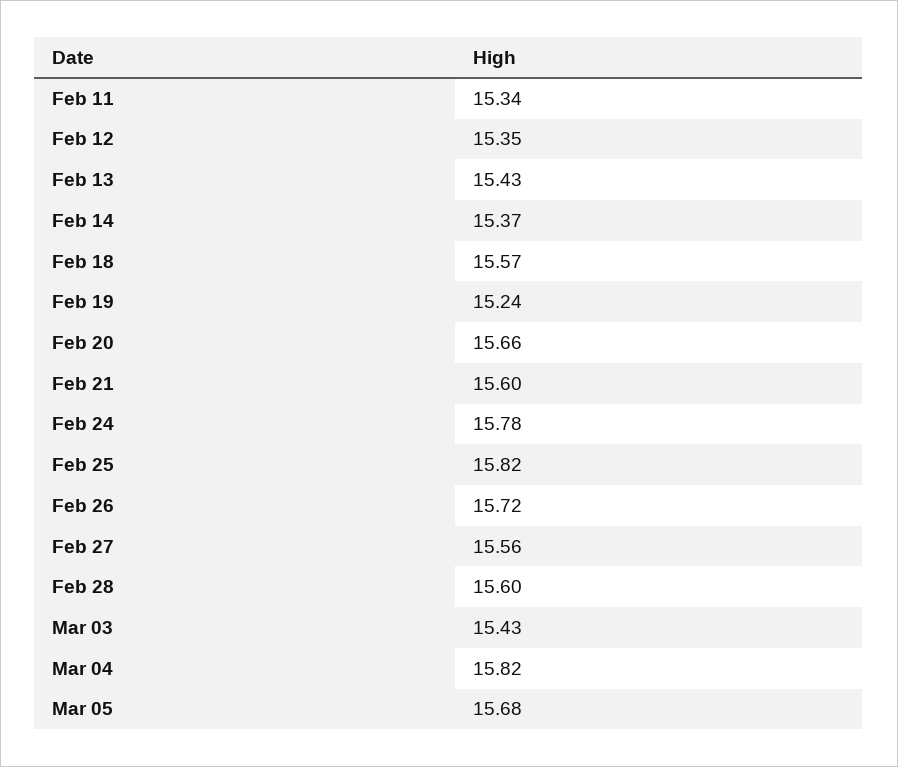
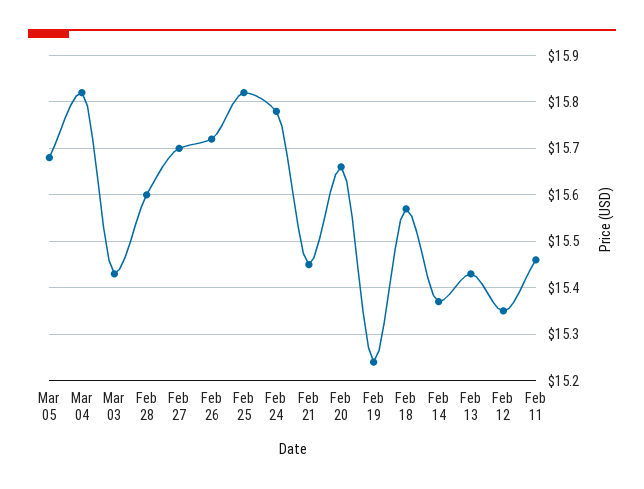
  {
-   "Feb 11": 15.34,
+   "Feb 11": 15.45,
    "Feb 12": 15.35,
    "Feb 13": 15.43,
    "Feb 14": 15.37,
    "Feb 18": 15.57,
    "Feb 19": 15.24,
    "Feb 20": 15.66,
-   "Feb 21": 15.6,
+   "Feb 21": 15.45,
    "Feb 24": 15.78,
    "Feb 25": 15.82,
    "Feb 26": 15.72,
-   "Feb 27": 15.56,
+   "Feb 27": 15.7,
    "Feb 28": 15.6,
    "Mar 03": 15.43,
    "Mar 04": 15.82,
    "Mar 05": 15.68
  }

